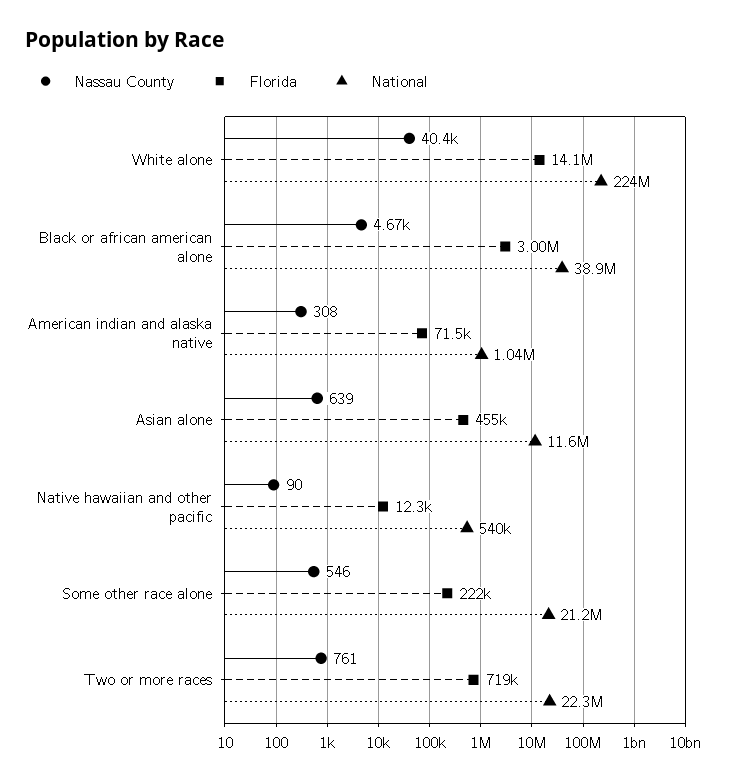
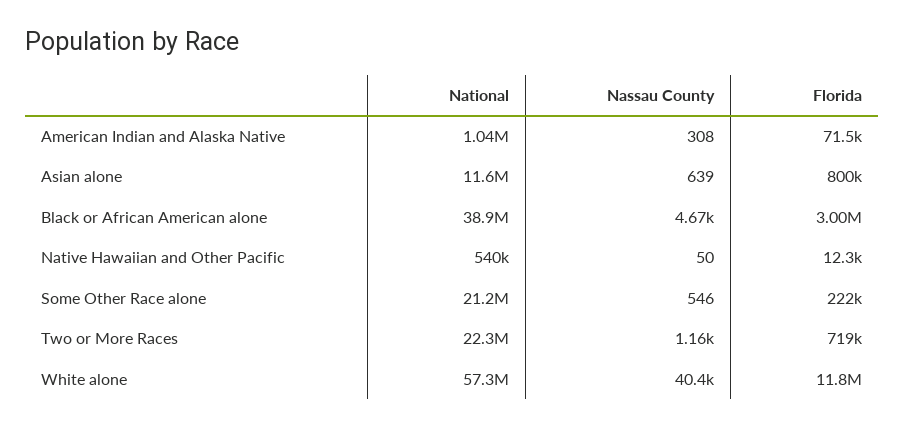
  {
    "Nassau County": {
      "White alone": 40400,
      "Black or african american alone": 4670,
      "American indian and alaska native": 308,
      "Asian alone": 639,
-     "Native hawaiian and other pacific": 90,
+     "Native hawaiian and other pacific": 50,
      "Some other race alone": 546,
-     "Two or more races": 761
+     "Two or more races": 1160
    },
    "Florida": {
-     "White alone": 14100000,
+     "White alone": 11800000,
      "Black or african american alone": 3000000,
      "American indian and alaska native": 71500,
-     "Asian alone": 455000,
+     "Asian alone": 800000,
      "Native hawaiian and other pacific": 12300,
      "Some other race alone": 222000,
      "Two or more races": 719000
    },
    "National": {
-     "White alone": 224000000,
+     "White alone": 57300000,
      "Black or african american alone": 38900000,
      "American indian and alaska native": 1040000,
      "Asian alone": 11600000,
      "Native hawaiian and other pacific": 540000,
      "Some other race alone": 21200000,
      "Two or more races": 22300000
    }
  }

